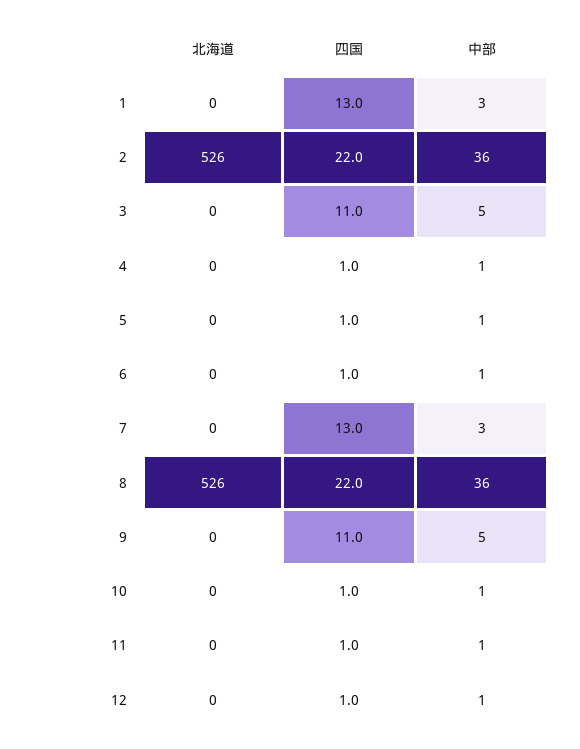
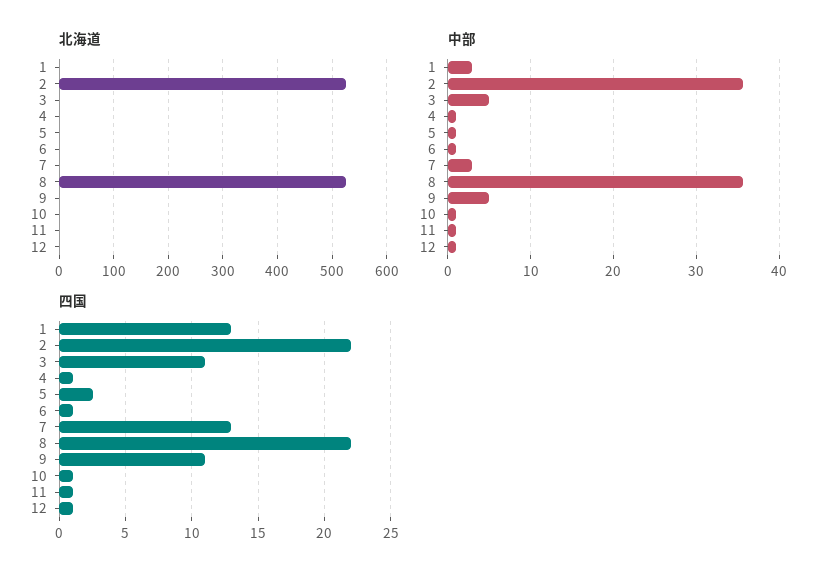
  {
    "北海道": {
      "1": 0,
      "2": 526,
      "3": 0,
      "4": 0,
      "5": 0,
      "6": 0,
      "7": 0,
      "8": 526,
      "9": 0,
      "10": 0,
      "11": 0,
      "12": 0
    },
    "四国": {
      "1": 13,
      "2": 22,
      "3": 11,
      "4": 1,
-     "5": 1,
+     "5": 2.5,
      "6": 1,
      "7": 13,
      "8": 22,
      "9": 11,
      "10": 1,
      "11": 1,
      "12": 1
    },
    "中部": {
      "1": 3,
      "2": 36,
      "3": 5,
      "4": 1,
      "5": 1,
      "6": 1,
      "7": 3,
      "8": 36,
      "9": 5,
      "10": 1,
      "11": 1,
      "12": 1
    }
  }

